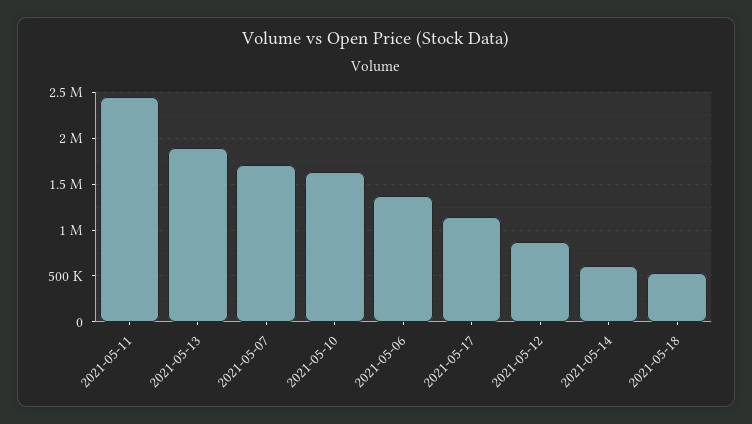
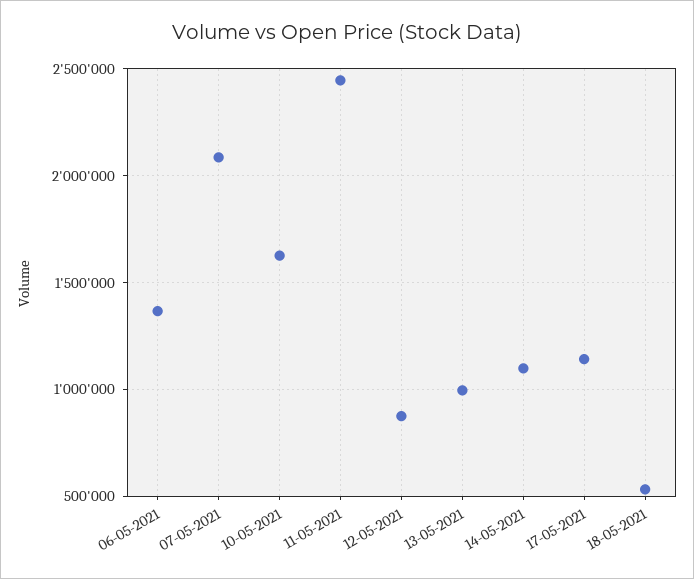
  {
    "2021-05-11": 2450000,
-   "2021-05-13": 1900000,
+   "2021-05-13": 1000000,
-   "2021-05-07": 1700000,
+   "2021-05-07": 2100000,
    "2021-05-10": 1650000,
    "2021-05-06": 1350000,
    "2021-05-17": 1150000,
    "2021-05-12": 900000,
-   "2021-05-14": 600000,
+   "2021-05-14": 1100000,
    "2021-05-18": 550000
  }

